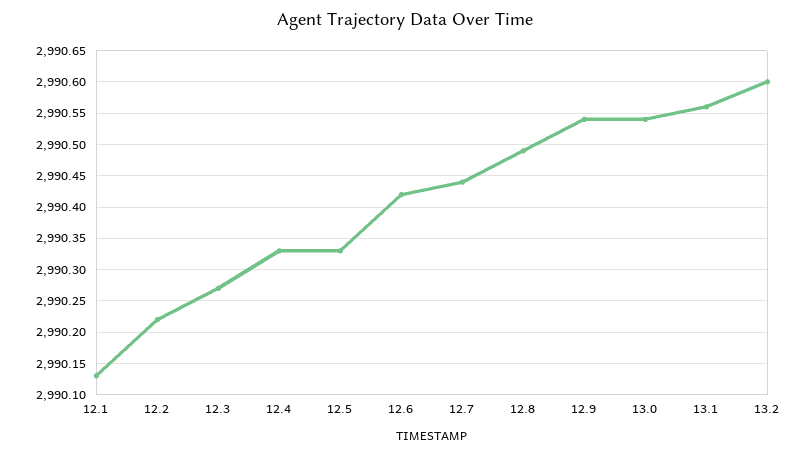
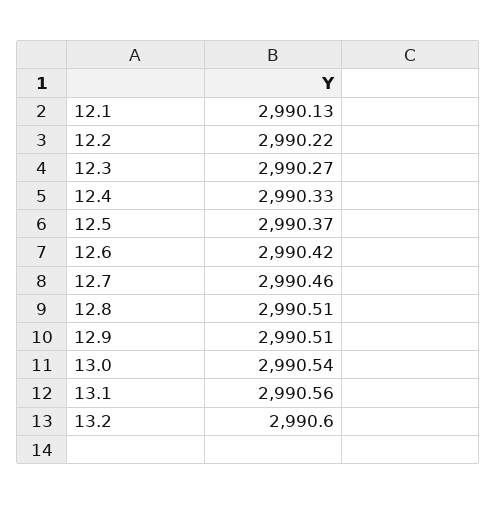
  {
    "12.1": 2990.13,
    "12.2": 2990.22,
    "12.3": 2990.27,
    "12.4": 2990.33,
-   "12.5": 2990.33,
+   "12.5": 2990.37,
    "12.6": 2990.42,
-   "12.7": 2990.44,
+   "12.7": 2990.46,
-   "12.8": 2990.49,
+   "12.8": 2990.51,
-   "12.9": 2990.54,
+   "12.9": 2990.51,
    "13.0": 2990.54,
    "13.1": 2990.56,
    "13.2": 2990.6
  }

